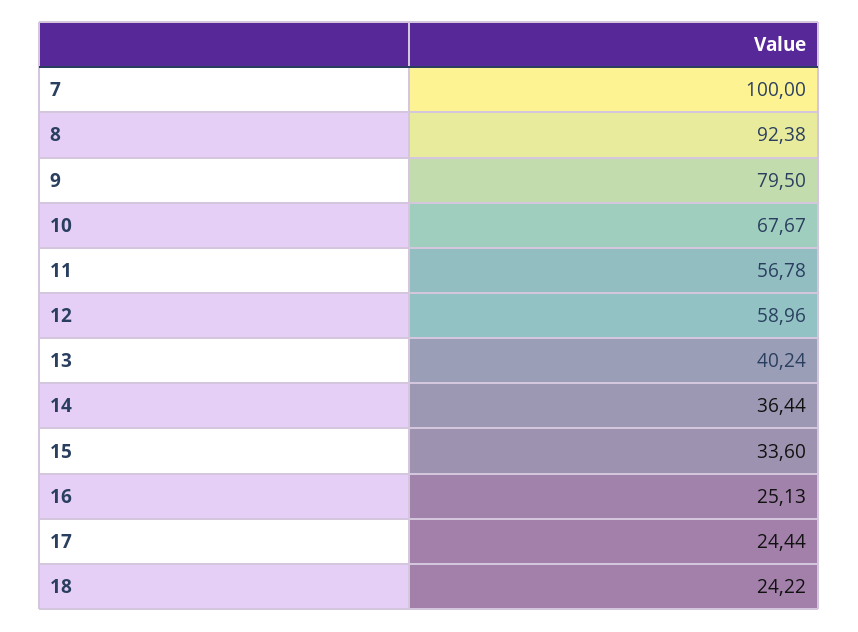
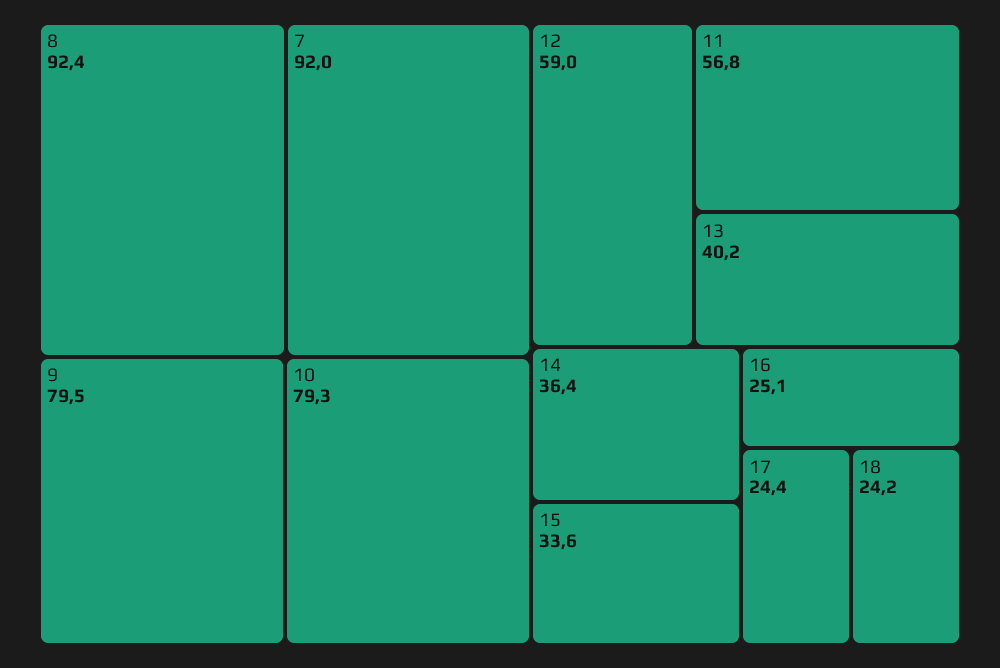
  {
-   "7": 100,
+   "7": 92,
    "8": 92.38,
    "9": 79.5,
-   "10": 67.67,
+   "10": 79.3,
    "11": 56.78,
    "12": 58.96,
    "13": 40.24,
    "14": 36.44,
    "15": 33.6,
    "16": 25.13,
    "17": 24.44,
    "18": 24.22
  }

